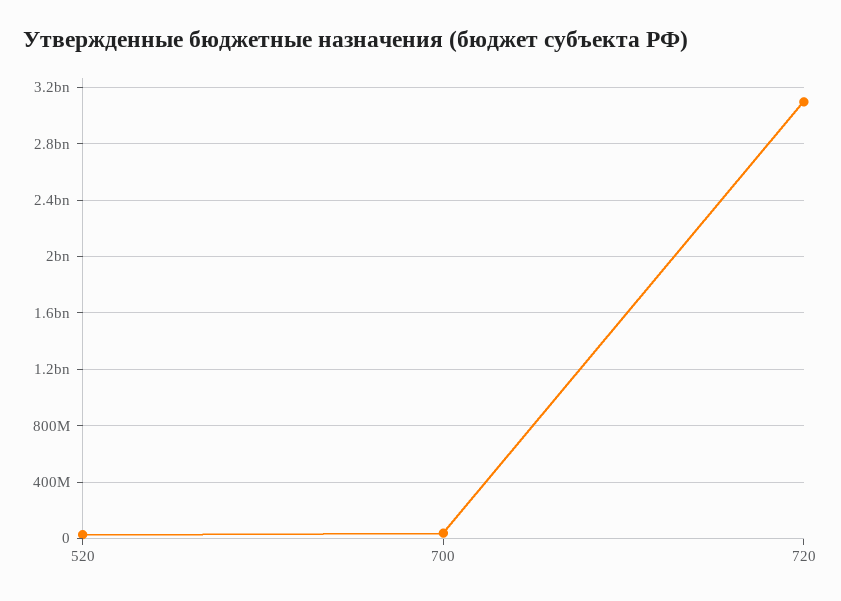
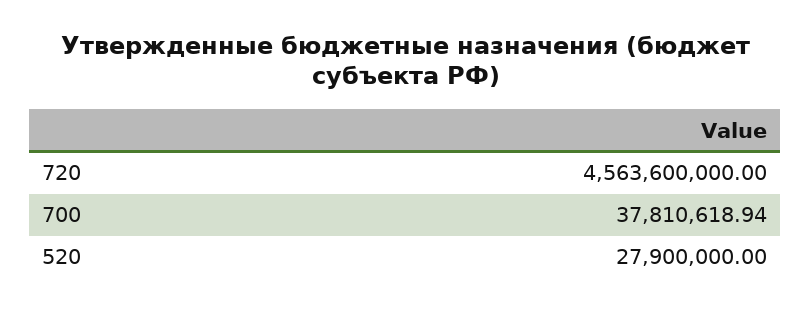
  {
    "520": 27900000,
    "700": 37810618.94,
-   "720": 3100000000
+   "720": 4563600000
  }

